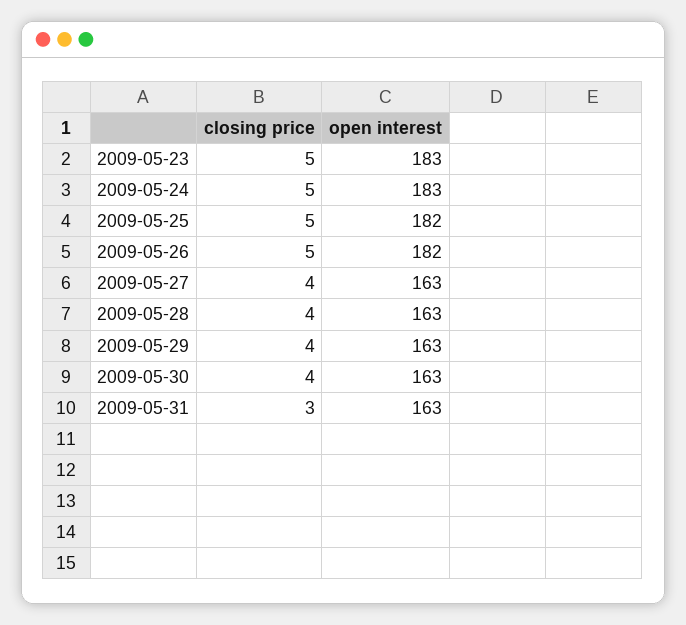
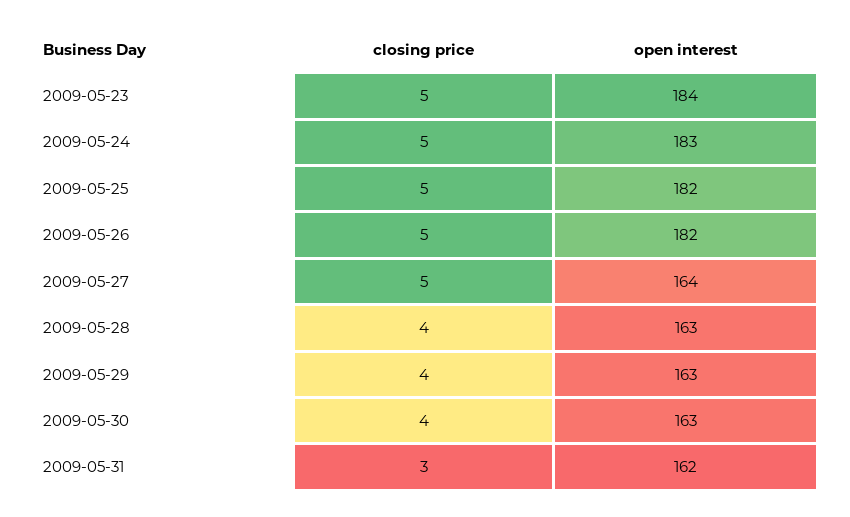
  {
    "closing price": {
      "2009-05-23": 5,
      "2009-05-24": 5,
      "2009-05-25": 5,
      "2009-05-26": 5,
-     "2009-05-27": 4,
+     "2009-05-27": 5,
      "2009-05-28": 4,
      "2009-05-29": 4,
      "2009-05-30": 4,
      "2009-05-31": 3
    },
    "open interest": {
-     "2009-05-23": 183,
+     "2009-05-23": 184,
      "2009-05-24": 183,
      "2009-05-25": 182,
      "2009-05-26": 182,
-     "2009-05-27": 163,
+     "2009-05-27": 164,
      "2009-05-28": 163,
      "2009-05-29": 163,
      "2009-05-30": 163,
-     "2009-05-31": 163
+     "2009-05-31": 162
    }
  }

